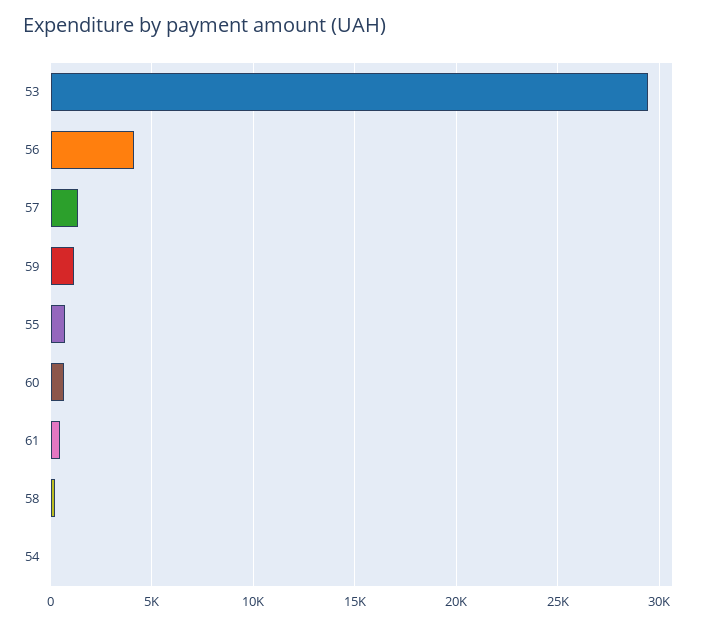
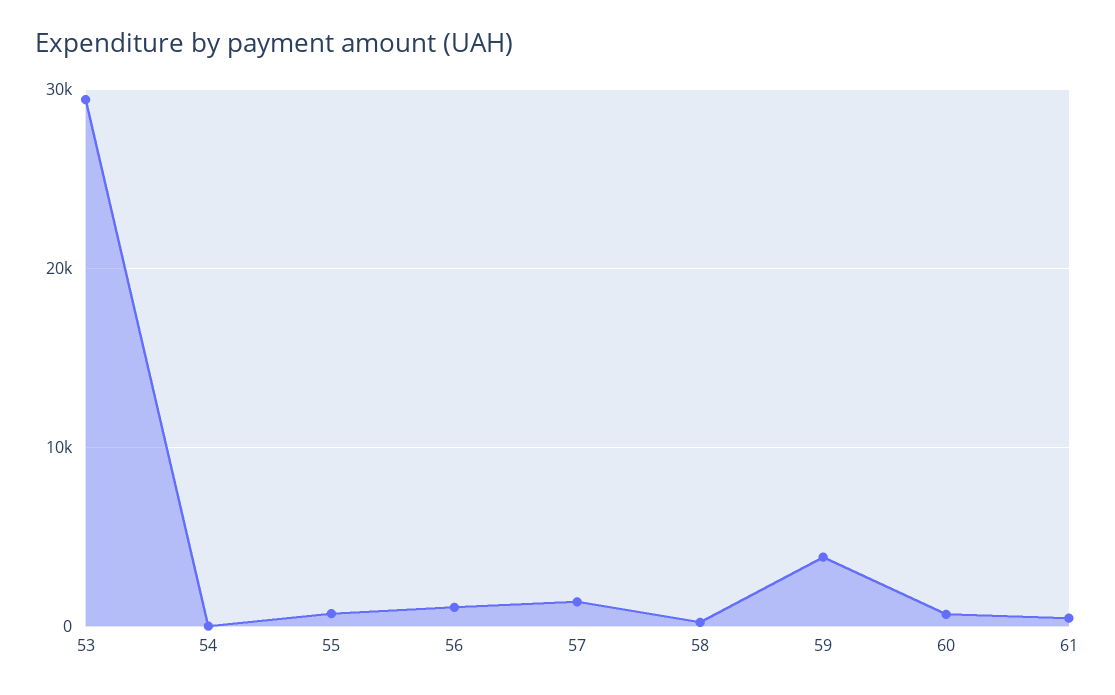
  {
    "53": 29500,
-   "56": 4000,
+   "56": 1000,
    "57": 1500,
-   "59": 1000,
+   "59": 4000,
    "55": 500,
    "60": 500,
    "61": 500,
    "58": 0,
    "54": 0
  }

